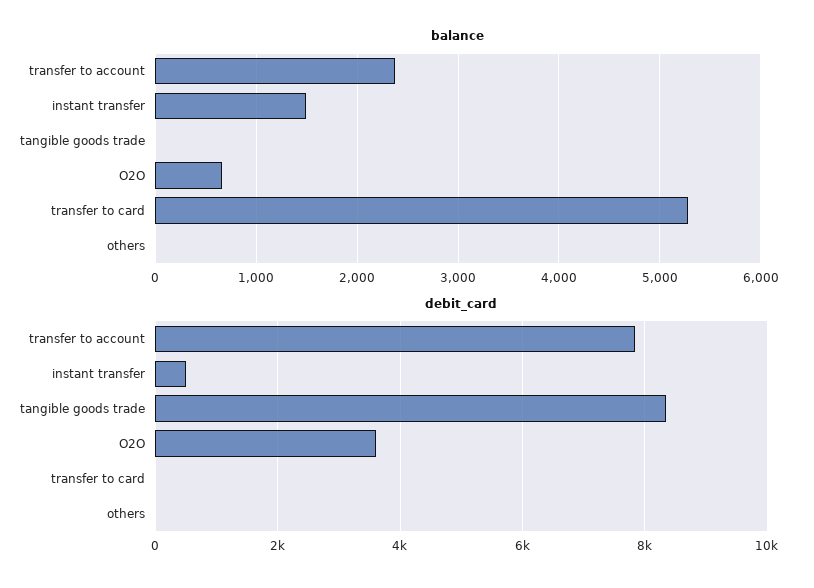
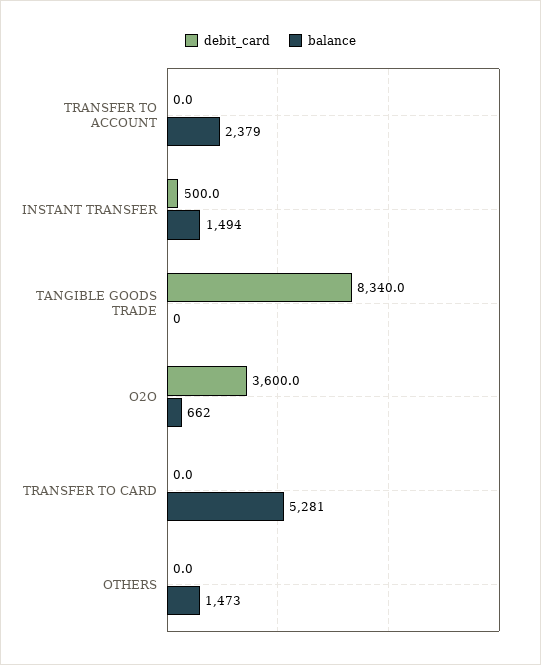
  {
    "balance": {
      "transfer to account": 2379,
      "instant transfer": 1494,
      "tangible goods trade": 0,
      "O2O": 662,
      "transfer to card": 5281,
-     "others": 0
+     "others": 1473
    },
    "debit_card": {
-     "transfer to account": 7800,
+     "transfer to account": 0,
      "instant transfer": 500,
      "tangible goods trade": 8340,
      "O2O": 3600,
      "transfer to card": 0,
      "others": 0
    }
  }

